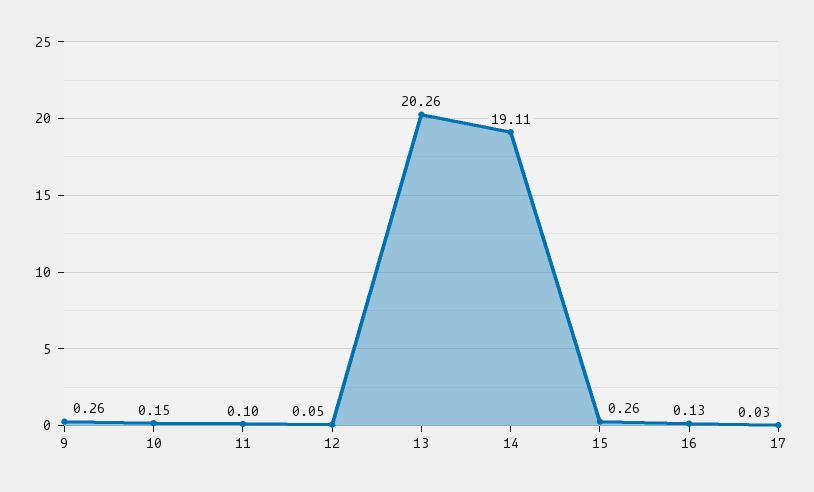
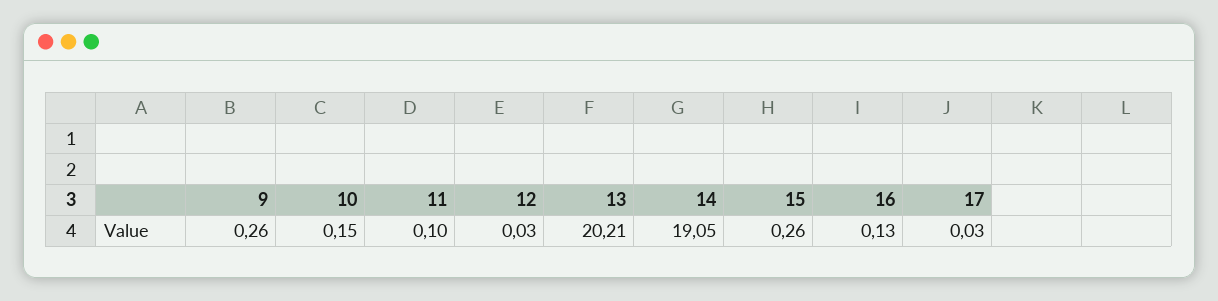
  {
    "9": 0.26,
    "10": 0.15,
    "11": 0.1,
-   "12": 0.05,
+   "12": 0.03,
-   "13": 20.26,
+   "13": 20.21,
-   "14": 19.11,
+   "14": 19.05,
    "15": 0.26,
    "16": 0.13,
    "17": 0.03
  }

